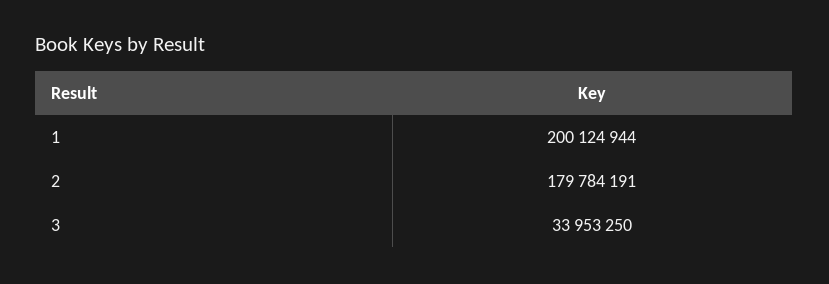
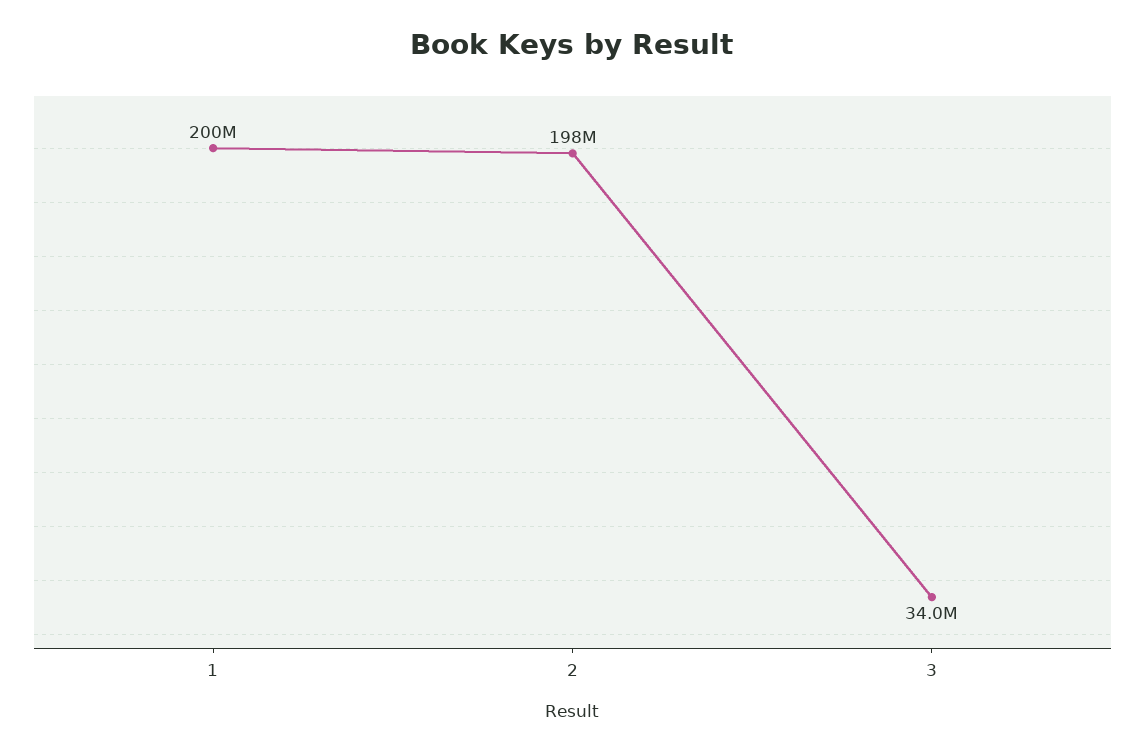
  {
    "1": 200124944,
-   "2": 179784191,
+   "2": 198000000,
    "3": 33953250
  }

